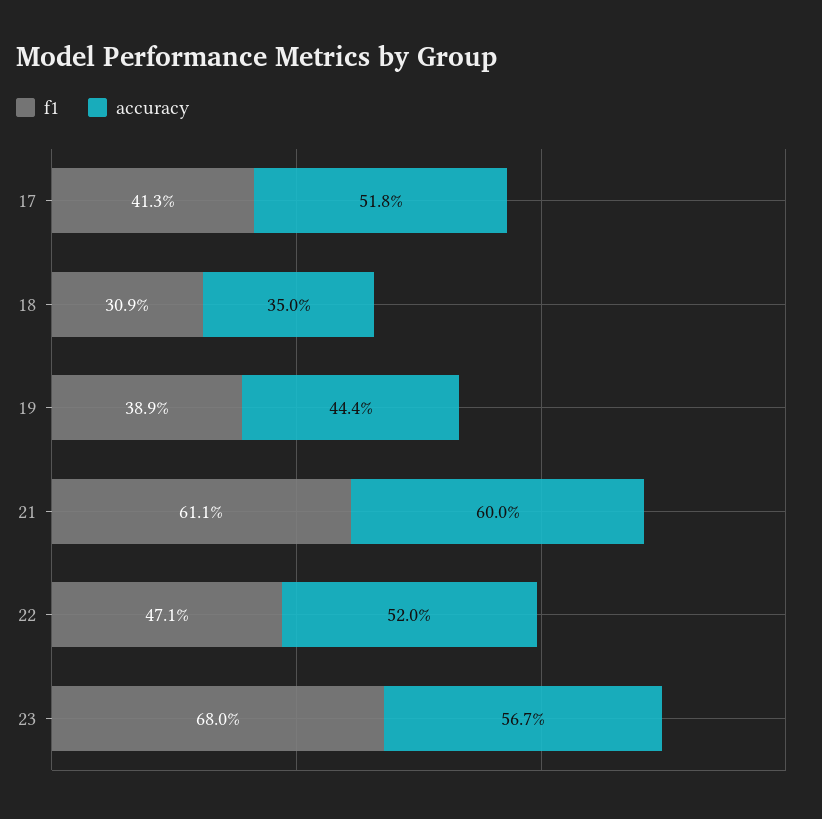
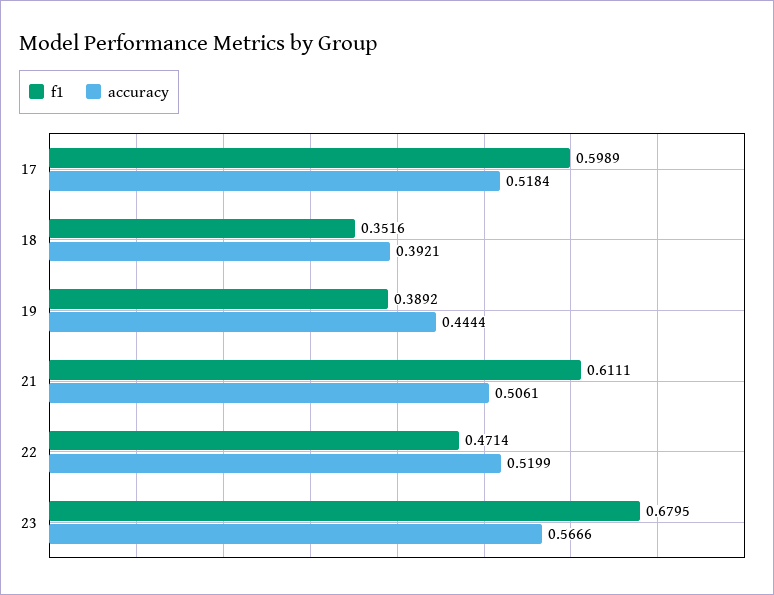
  {
    "f1": {
-     "17": 0.413,
+     "17": 0.5989,
-     "18": 0.309,
+     "18": 0.3516,
      "19": 0.3892,
      "21": 0.6111,
      "22": 0.4714,
      "23": 0.6795
    },
    "accuracy": {
      "17": 0.5184,
-     "18": 0.35,
+     "18": 0.3921,
      "19": 0.4444,
-     "21": 0.6,
+     "21": 0.5061,
      "22": 0.5199,
      "23": 0.5666
    }
  }

